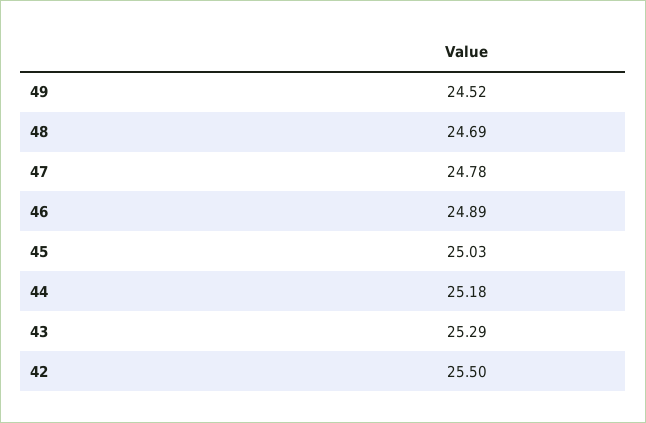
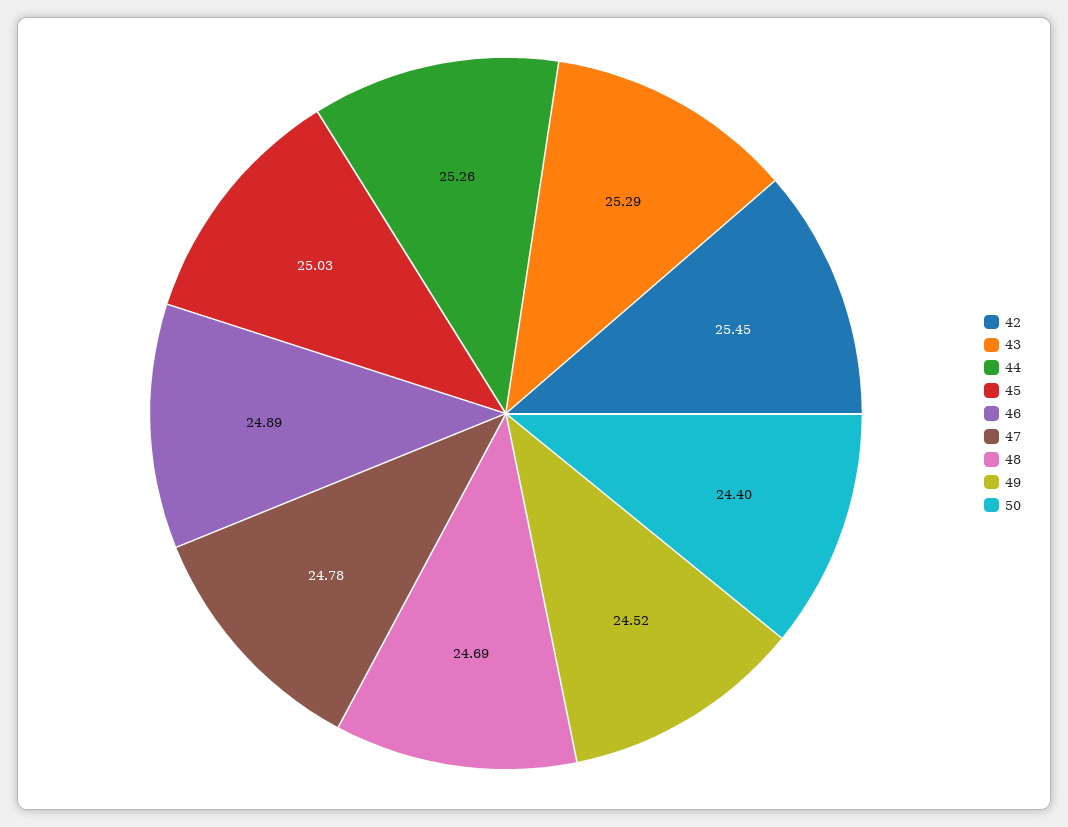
  {
    "49": 24.52,
    "48": 24.69,
    "47": 24.78,
    "46": 24.89,
    "45": 25.03,
-   "44": 25.18,
+   "44": 25.26,
    "43": 25.29,
-   "42": 25.5
+   "42": 25.45,
+   "50": 24.4
  }

